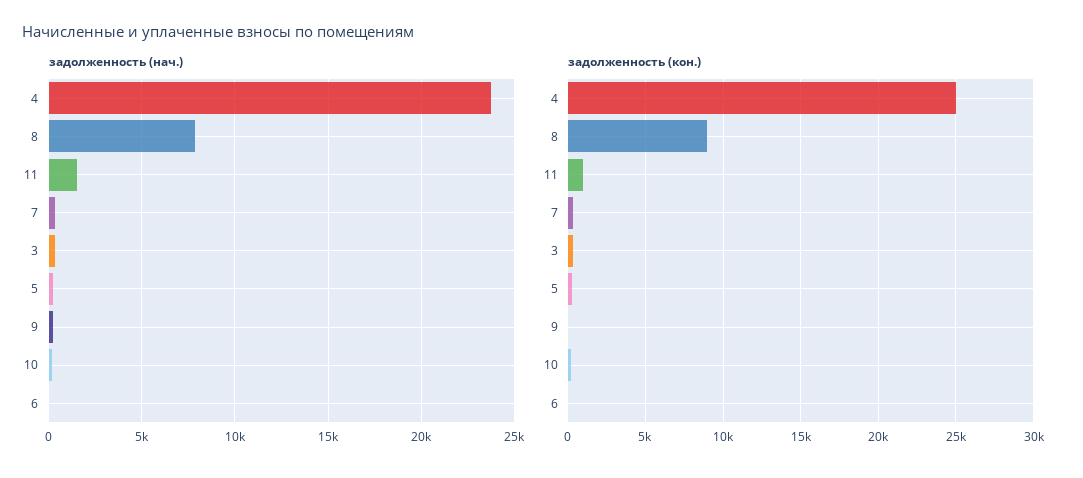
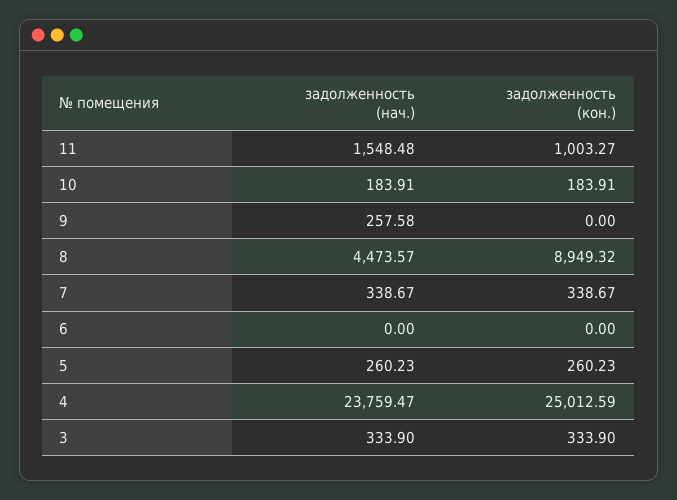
  {
    "задолженность (нач.)": {
      "4": 23759.47,
-     "8": 8000,
+     "8": 4473.57,
      "11": 1548.48,
      "7": 338.67,
      "3": 333.9,
      "5": 260.23,
      "9": 257.58,
      "10": 183.91,
      "6": 0
    },
    "задолженность (кон.)": {
      "4": 25012.59,
      "8": 8949.32,
      "11": 1003.27,
      "7": 338.67,
      "3": 333.9,
      "5": 260.23,
      "9": 0,
      "10": 183.91,
      "6": 0
    }
  }

